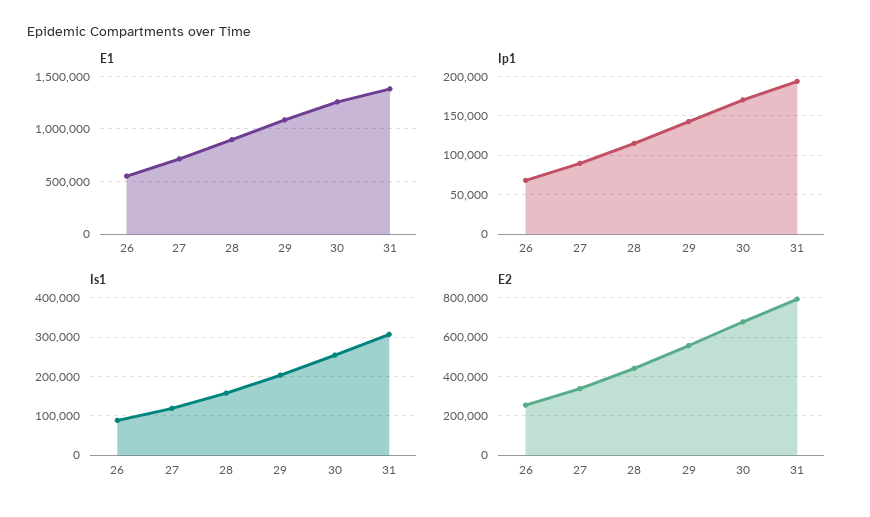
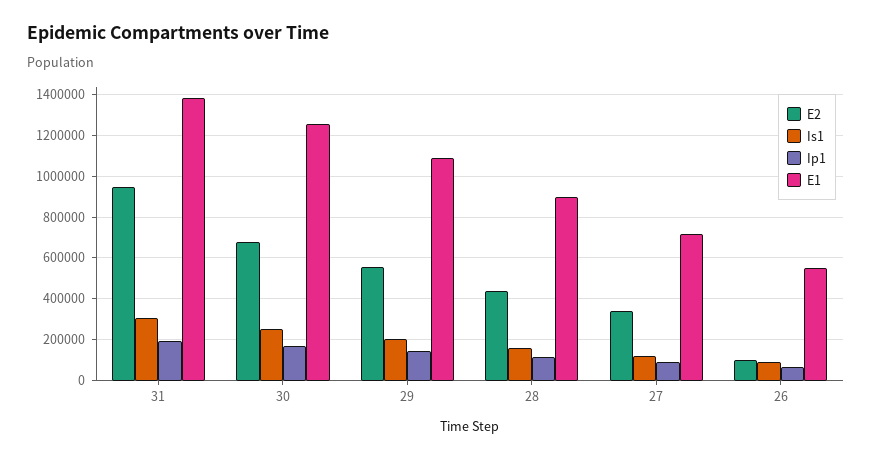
  {
    "E1": {
      "26": 550000,
      "27": 700000,
      "28": 900000,
      "29": 1100000,
      "30": 1250000,
      "31": 1400000
    },
    "Ip1": {
      "26": 70000,
      "27": 90000,
      "28": 120000,
      "29": 140000,
      "30": 170000,
      "31": 190000
    },
    "Is1": {
      "26": 80000,
      "27": 120000,
      "28": 160000,
      "29": 200000,
      "30": 260000,
      "31": 300000
    },
    "E2": {
-     "26": 250000,
+     "26": 100000,
      "27": 350000,
      "28": 450000,
      "29": 550000,
      "30": 700000,
-     "31": 800000
+     "31": 950000
    }
  }

